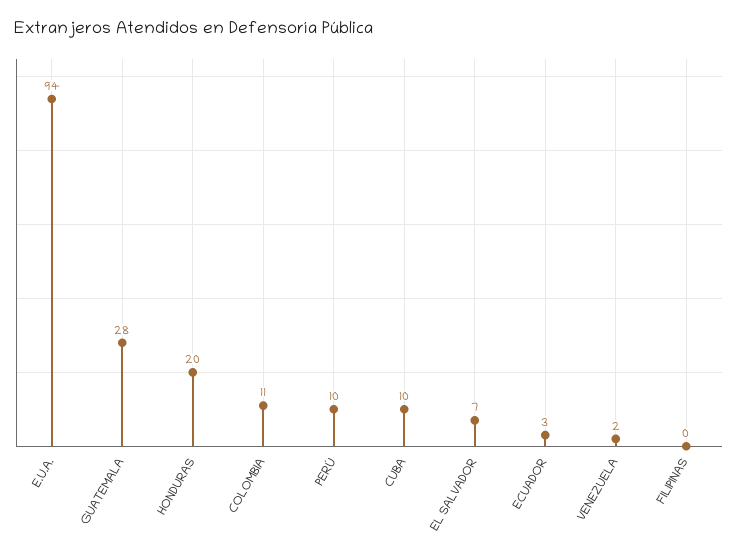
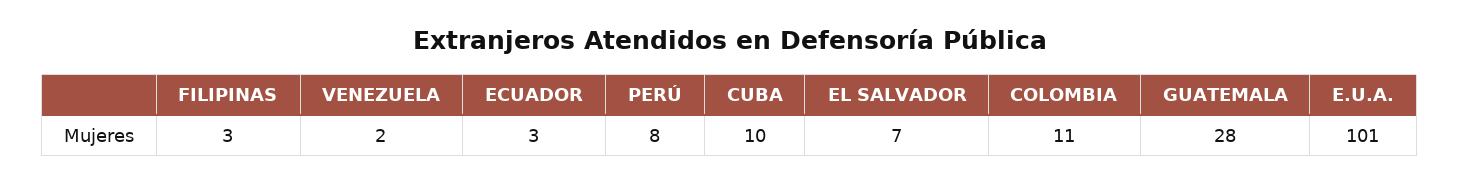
  {
-   "E.U.A.": 94,
+   "E.U.A.": 101,
    "GUATEMALA": 28,
-   "HONDURAS": 20,
    "COLOMBIA": 11,
-   "PERÚ": 10,
+   "PERÚ": 8,
    "CUBA": 10,
    "EL SALVADOR": 7,
    "ECUADOR": 3,
    "VENEZUELA": 2,
-   "FILIPINAS": 0
+   "FILIPINAS": 3
  }

